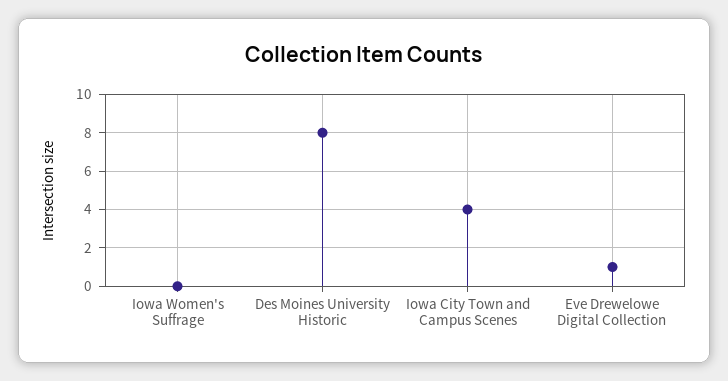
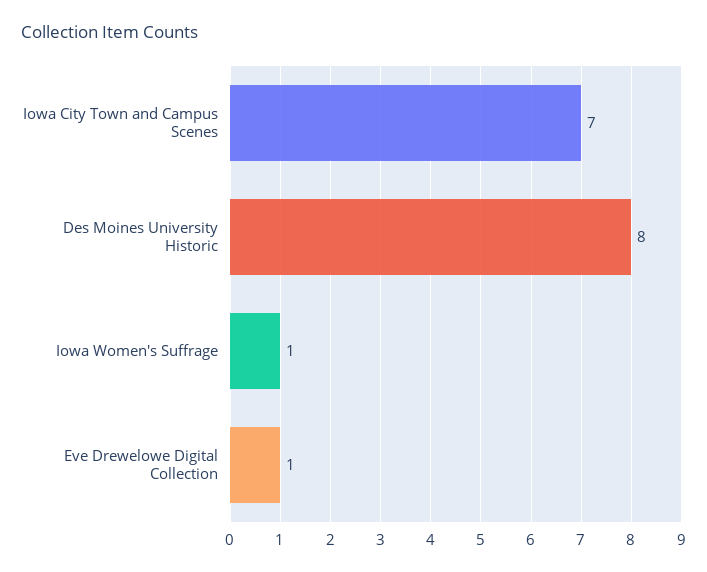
  {
-   "Iowa Women's Suffrage": 0,
+   "Iowa Women's Suffrage": 1,
    "Des Moines University Historic": 8,
-   "Iowa City Town and Campus Scenes": 4,
+   "Iowa City Town and Campus Scenes": 7,
    "Eve Drewelowe Digital Collection": 1
  }

